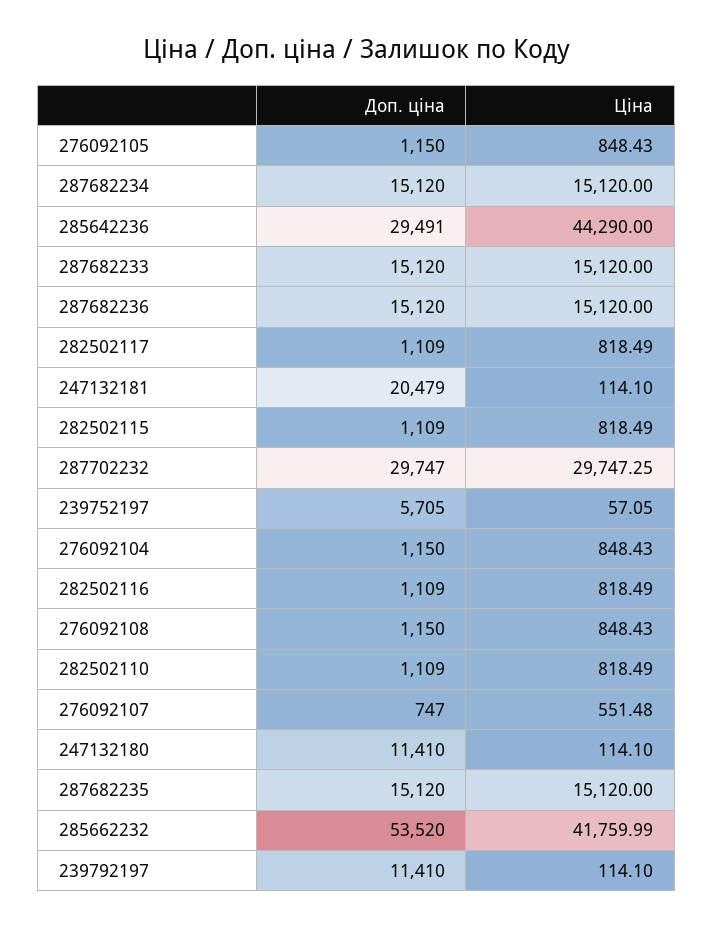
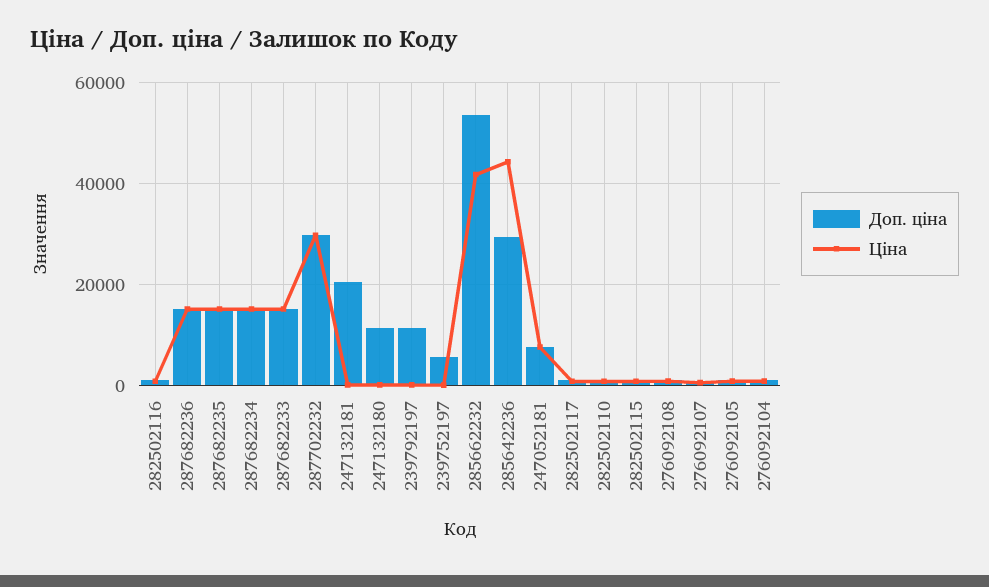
  {
    "Доп. ціна": {
      "276092105": 1150,
      "287682234": 15120,
      "285642236": 29491,
      "287682233": 15120,
      "287682236": 15120,
      "282502117": 1109,
      "247132181": 20479,
      "282502115": 1109,
      "287702232": 29747,
      "239752197": 5705,
      "276092104": 1150,
      "282502116": 1109,
      "276092108": 1150,
      "282502110": 1109,
      "276092107": 747,
      "247132180": 11410,
      "287682235": 15120,
      "285662232": 53520,
-     "239792197": 11410
+     "239792197": 11410,
+     "247052181": 8000
    },
    "Ціна": {
      "276092105": 848.43,
      "287682234": 15120,
      "285642236": 44290,
      "287682233": 15120,
      "287682236": 15120,
      "282502117": 818.49,
      "247132181": 114.1,
      "282502115": 818.49,
      "287702232": 29747.25,
      "239752197": 57.05,
      "276092104": 848.43,
      "282502116": 818.49,
      "276092108": 848.43,
      "282502110": 818.49,
      "276092107": 551.48,
      "247132180": 114.1,
      "287682235": 15120,
      "285662232": 41759.99,
-     "239792197": 114.1
+     "239792197": 114.1,
+     "247052181": 8000
    }
  }

